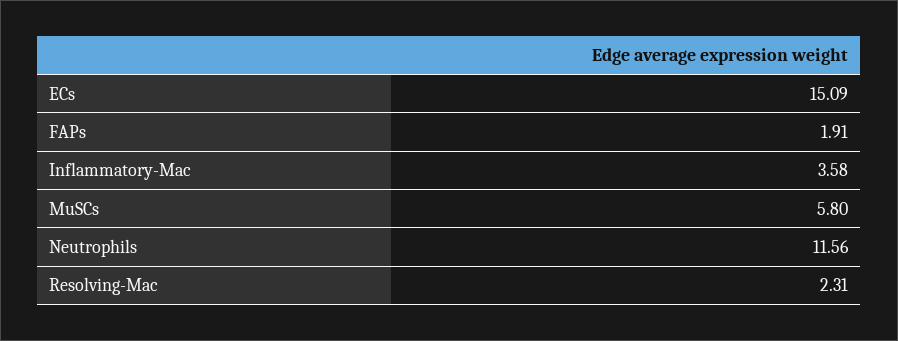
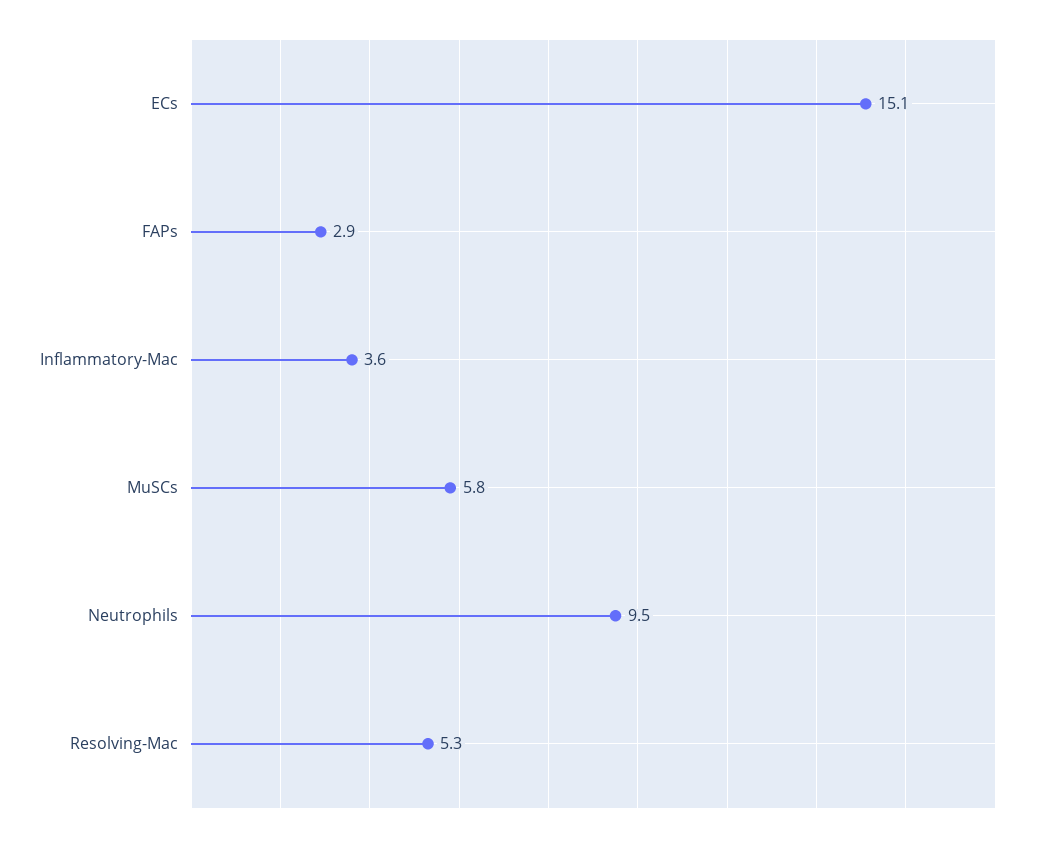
  {
    "ECs": 15.09,
-   "FAPs": 1.91,
+   "FAPs": 2.9,
    "Inflammatory-Mac": 3.58,
    "MuSCs": 5.8,
-   "Neutrophils": 11.56,
+   "Neutrophils": 9.5,
-   "Resolving-Mac": 2.31
+   "Resolving-Mac": 5.3
  }

